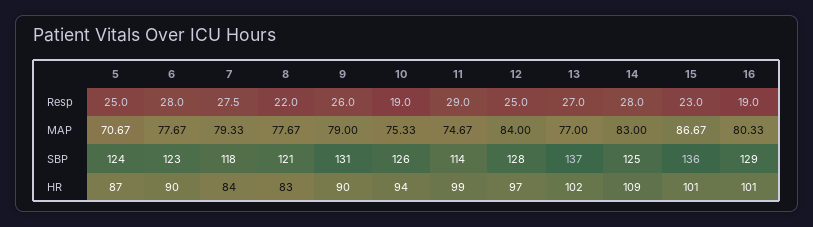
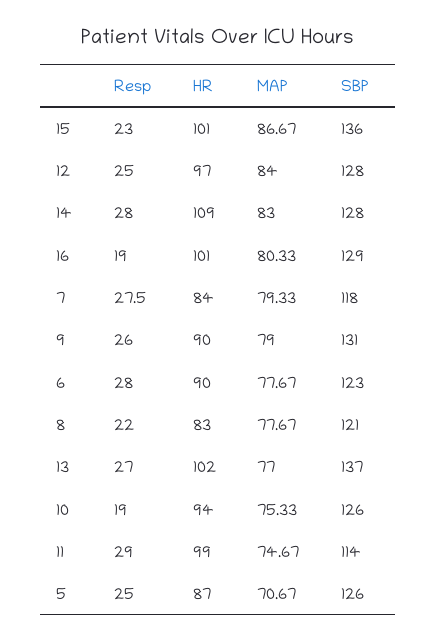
  {
    "5": {
      "Resp": 25,
      "MAP": 70.67,
-     "SBP": 124,
+     "SBP": 126,
      "HR": 87
    },
    "6": {
      "Resp": 28,
      "MAP": 77.67,
      "SBP": 123,
      "HR": 90
    },
    "7": {
      "Resp": 27.5,
      "MAP": 79.33,
      "SBP": 118,
      "HR": 84
    },
    "8": {
      "Resp": 22,
      "MAP": 77.67,
      "SBP": 121,
      "HR": 83
    },
    "9": {
      "Resp": 26,
      "MAP": 79,
      "SBP": 131,
      "HR": 90
    },
    "10": {
      "Resp": 19,
      "MAP": 75.33,
      "SBP": 126,
      "HR": 94
    },
    "11": {
      "Resp": 29,
      "MAP": 74.67,
      "SBP": 114,
      "HR": 99
    },
    "12": {
      "Resp": 25,
      "MAP": 84,
      "SBP": 128,
      "HR": 97
    },
    "13": {
      "Resp": 27,
      "MAP": 77,
      "SBP": 137,
      "HR": 102
    },
    "14": {
      "Resp": 28,
      "MAP": 83,
-     "SBP": 125,
+     "SBP": 128,
      "HR": 109
    },
    "15": {
      "Resp": 23,
      "MAP": 86.67,
      "SBP": 136,
      "HR": 101
    },
    "16": {
      "Resp": 19,
      "MAP": 80.33,
      "SBP": 129,
      "HR": 101
    }
  }

